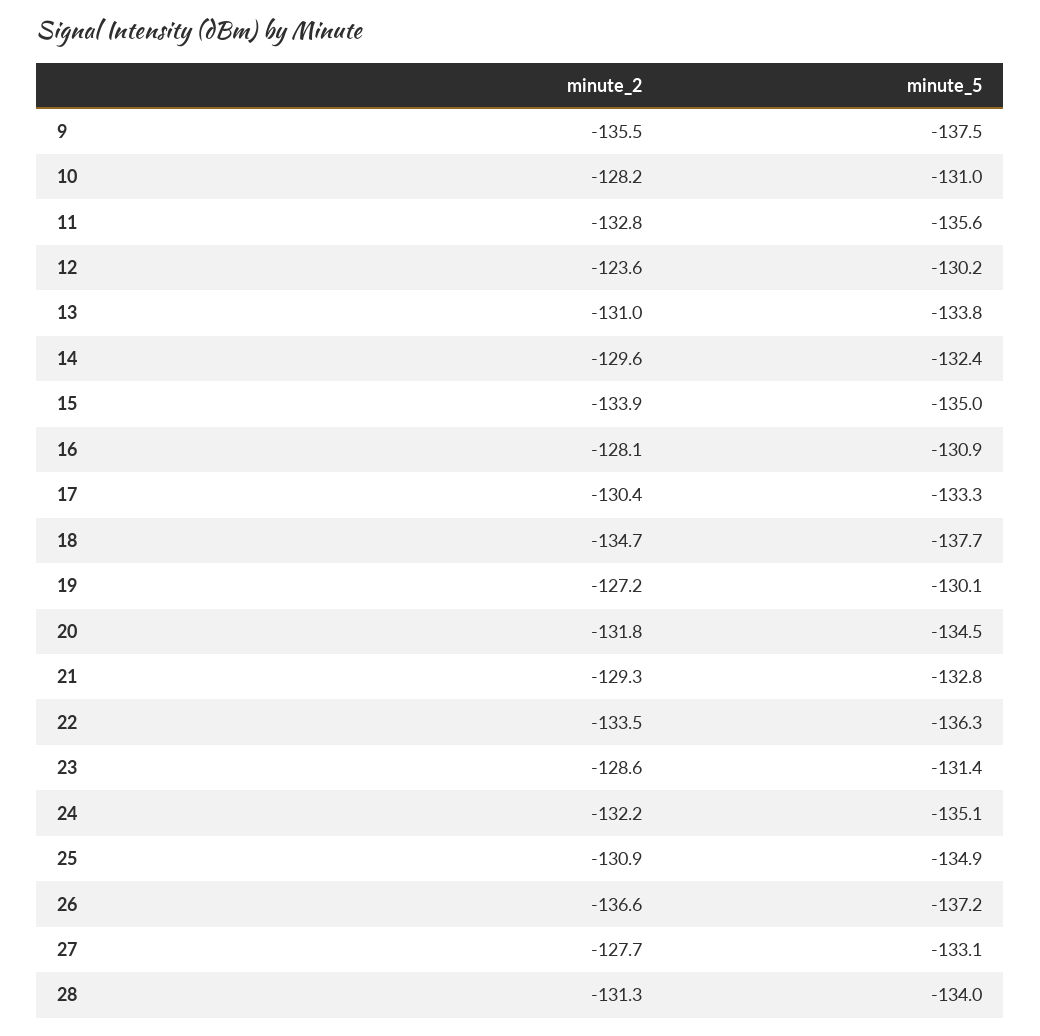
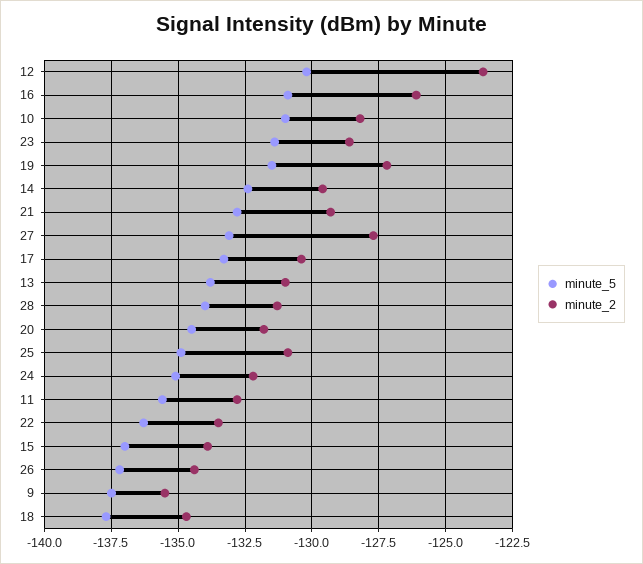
  {
    "minute_2": {
      "9": -135.5,
      "10": -128.2,
      "11": -132.8,
      "12": -123.6,
      "13": -131,
      "14": -129.6,
      "15": -133.9,
-     "16": -128.1,
+     "16": -126,
      "17": -130.4,
      "18": -134.7,
      "19": -127.2,
      "20": -131.8,
      "21": -129.3,
      "22": -133.5,
      "23": -128.6,
      "24": -132.2,
      "25": -130.9,
-     "26": -136.6,
+     "26": -134.5,
      "27": -127.7,
      "28": -131.3
    },
    "minute_5": {
      "9": -137.5,
      "10": -131,
      "11": -135.6,
      "12": -130.2,
      "13": -133.8,
      "14": -132.4,
-     "15": -135,
+     "15": -137,
      "16": -130.9,
      "17": -133.3,
      "18": -137.7,
-     "19": -130.1,
+     "19": -131.5,
      "20": -134.5,
      "21": -132.8,
      "22": -136.3,
      "23": -131.4,
      "24": -135.1,
      "25": -134.9,
      "26": -137.2,
      "27": -133.1,
      "28": -134
    }
  }

